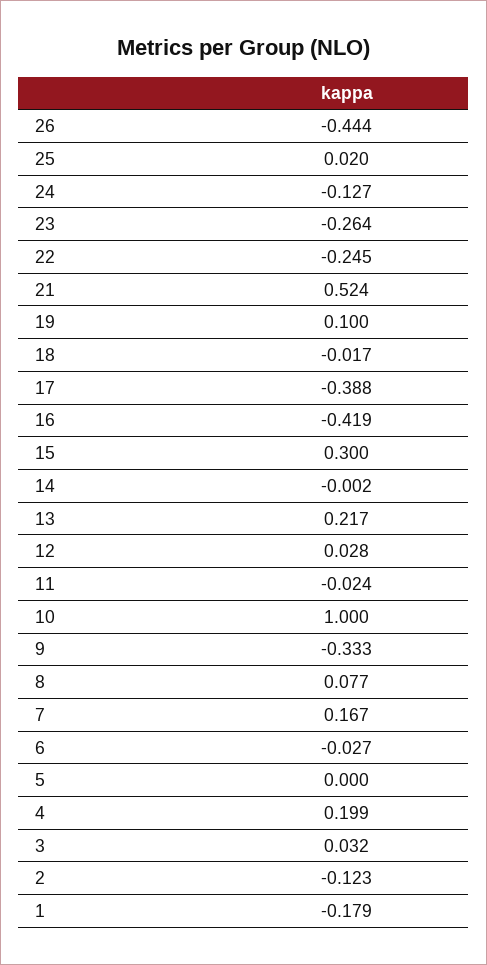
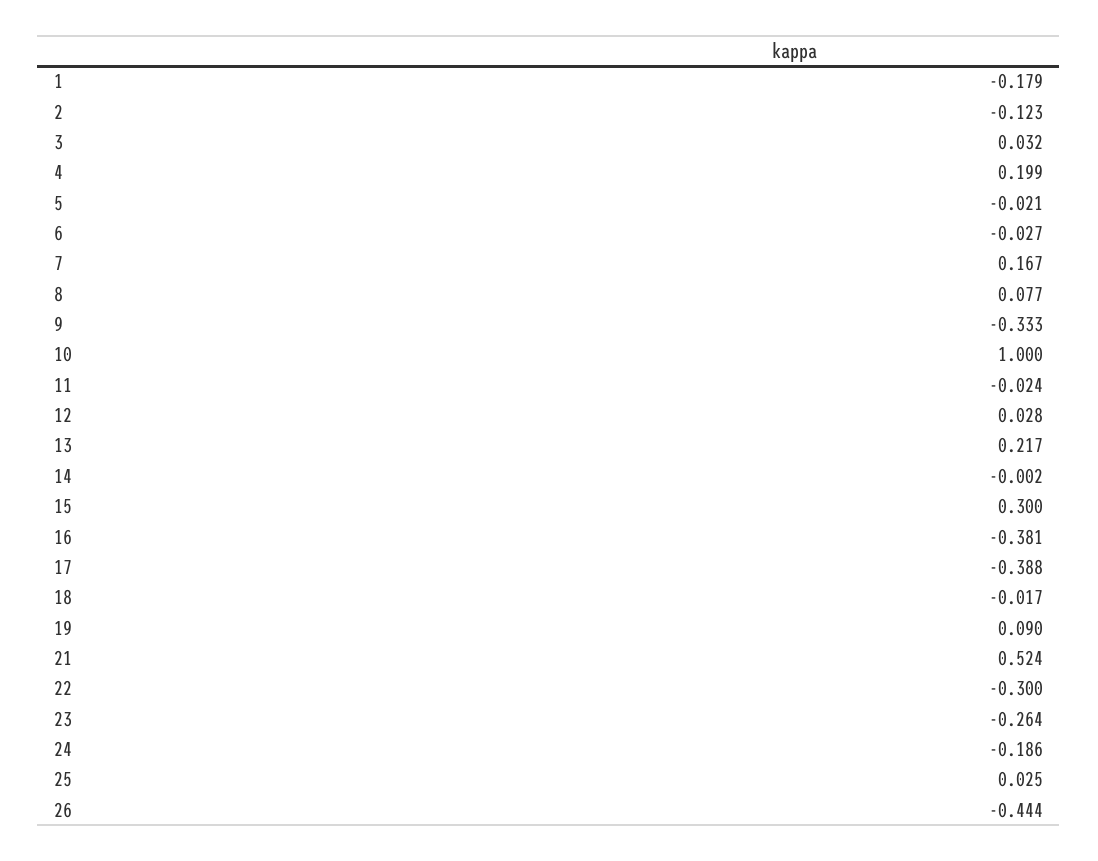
  {
    "26": -0.444,
-   "25": 0.02,
+   "25": 0.025,
-   "24": -0.127,
+   "24": -0.186,
    "23": -0.264,
-   "22": -0.245,
+   "22": -0.3,
    "21": 0.524,
-   "19": 0.1,
+   "19": 0.09,
    "18": -0.017,
    "17": -0.388,
-   "16": -0.419,
+   "16": -0.381,
    "15": 0.3,
    "14": -0.002,
    "13": 0.217,
    "12": 0.028,
    "11": -0.024,
    "10": 1,
    "9": -0.333,
    "8": 0.077,
    "7": 0.167,
    "6": -0.027,
-   "5": 0,
+   "5": -0.021,
    "4": 0.199,
    "3": 0.032,
    "2": -0.123,
    "1": -0.179
  }

